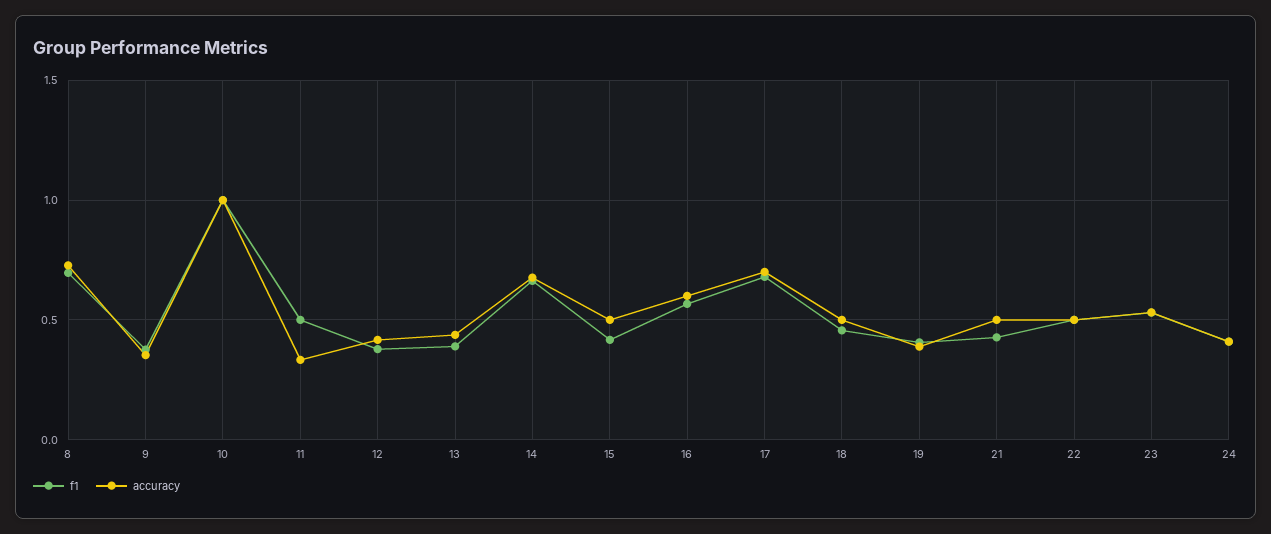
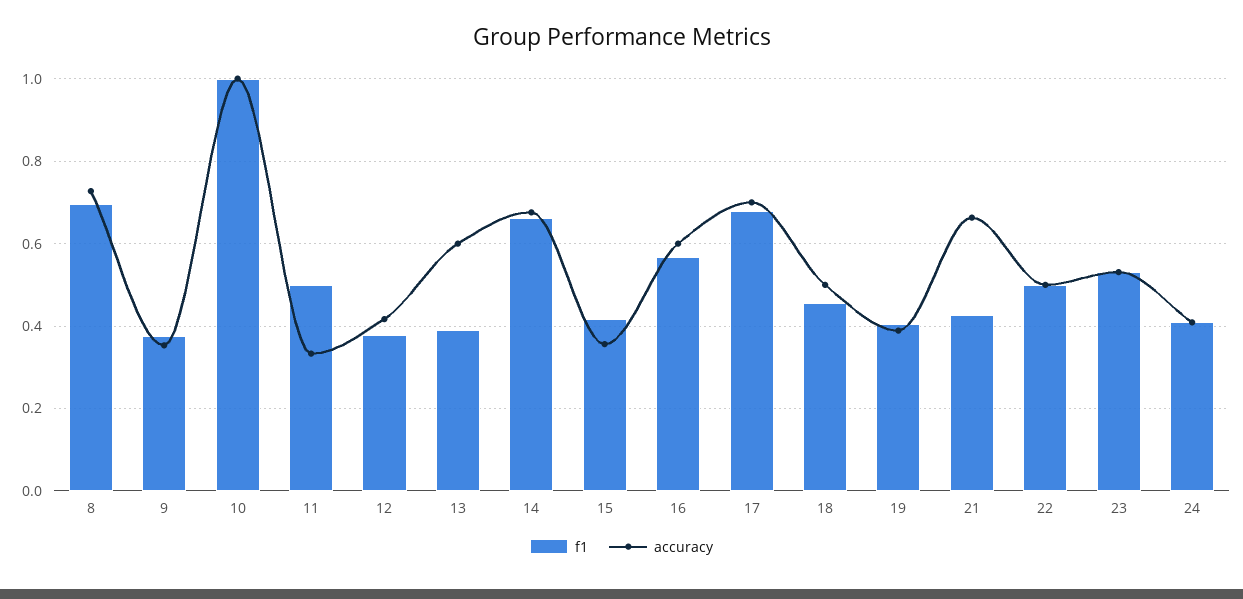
  {
    "f1": {
      "8": 0.7,
      "9": 0.38,
      "10": 1,
      "11": 0.5,
      "12": 0.38,
      "13": 0.4,
      "14": 0.66,
      "15": 0.42,
      "16": 0.56,
      "17": 0.68,
      "18": 0.46,
      "19": 0.4,
      "21": 0.42,
      "22": 0.5,
      "23": 0.54,
      "24": 0.4
    },
    "accuracy": {
      "8": 0.72,
      "9": 0.36,
      "10": 1,
      "11": 0.34,
      "12": 0.42,
-     "13": 0.45,
+     "13": 0.6,
      "14": 0.68,
-     "15": 0.5,
+     "15": 0.36,
      "16": 0.6,
      "17": 0.7,
      "18": 0.5,
      "19": 0.38,
-     "21": 0.5,
+     "21": 0.66,
      "22": 0.5,
      "23": 0.54,
      "24": 0.4
    }
  }

